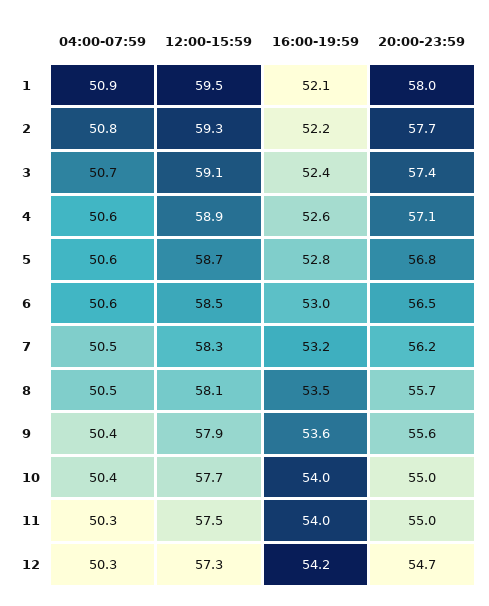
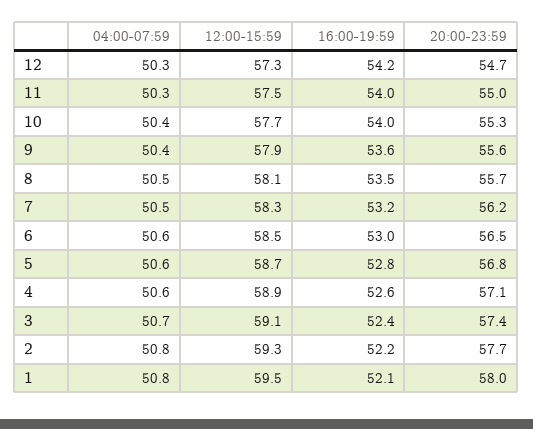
  {
    "04:00-07:59": {
-     "1": 50.9,
+     "1": 50.8,
      "2": 50.8,
      "3": 50.7,
      "4": 50.6,
      "5": 50.6,
      "6": 50.6,
      "7": 50.5,
      "8": 50.5,
      "9": 50.4,
      "10": 50.4,
      "11": 50.3,
      "12": 50.3
    },
    "12:00-15:59": {
      "1": 59.5,
      "2": 59.3,
      "3": 59.1,
      "4": 58.9,
      "5": 58.7,
      "6": 58.5,
      "7": 58.3,
      "8": 58.1,
      "9": 57.9,
      "10": 57.7,
      "11": 57.5,
      "12": 57.3
    },
    "16:00-19:59": {
      "1": 52.1,
      "2": 52.2,
      "3": 52.4,
      "4": 52.6,
      "5": 52.8,
      "6": 53,
      "7": 53.2,
      "8": 53.5,
      "9": 53.6,
      "10": 54,
      "11": 54,
      "12": 54.2
    },
    "20:00-23:59": {
      "1": 58,
      "2": 57.7,
      "3": 57.4,
      "4": 57.1,
      "5": 56.8,
      "6": 56.5,
      "7": 56.2,
      "8": 55.7,
      "9": 55.6,
-     "10": 55,
+     "10": 55.3,
      "11": 55,
      "12": 54.7
    }
  }

